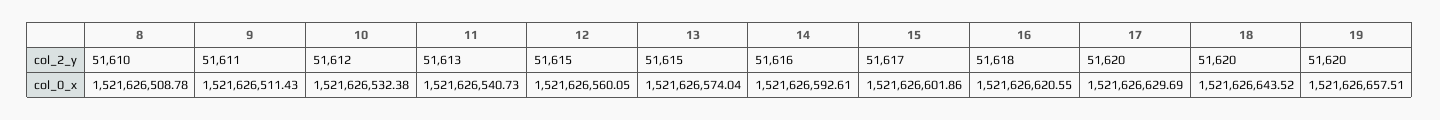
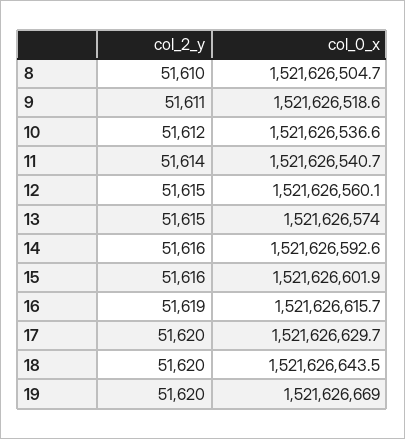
  {
    "8": {
      "col_2_y": 51610,
-     "col_0_x": 1521626508.78
+     "col_0_x": 1521626504.7
    },
    "9": {
      "col_2_y": 51611,
-     "col_0_x": 1521626511.43
+     "col_0_x": 1521626518.6
    },
    "10": {
      "col_2_y": 51612,
-     "col_0_x": 1521626532.38
+     "col_0_x": 1521626536.6
    },
    "11": {
-     "col_2_y": 51613,
+     "col_2_y": 51614,
      "col_0_x": 1521626540.73
    },
    "12": {
      "col_2_y": 51615,
      "col_0_x": 1521626560.05
    },
    "13": {
      "col_2_y": 51615,
      "col_0_x": 1521626574.04
    },
    "14": {
      "col_2_y": 51616,
      "col_0_x": 1521626592.61
    },
    "15": {
-     "col_2_y": 51617,
+     "col_2_y": 51616,
      "col_0_x": 1521626601.86
    },
    "16": {
-     "col_2_y": 51618,
+     "col_2_y": 51619,
-     "col_0_x": 1521626620.55
+     "col_0_x": 1521626615.7
    },
    "17": {
      "col_2_y": 51620,
      "col_0_x": 1521626629.69
    },
    "18": {
      "col_2_y": 51620,
      "col_0_x": 1521626643.52
    },
    "19": {
      "col_2_y": 51620,
-     "col_0_x": 1521626657.51
+     "col_0_x": 1521626669
    }
  }

